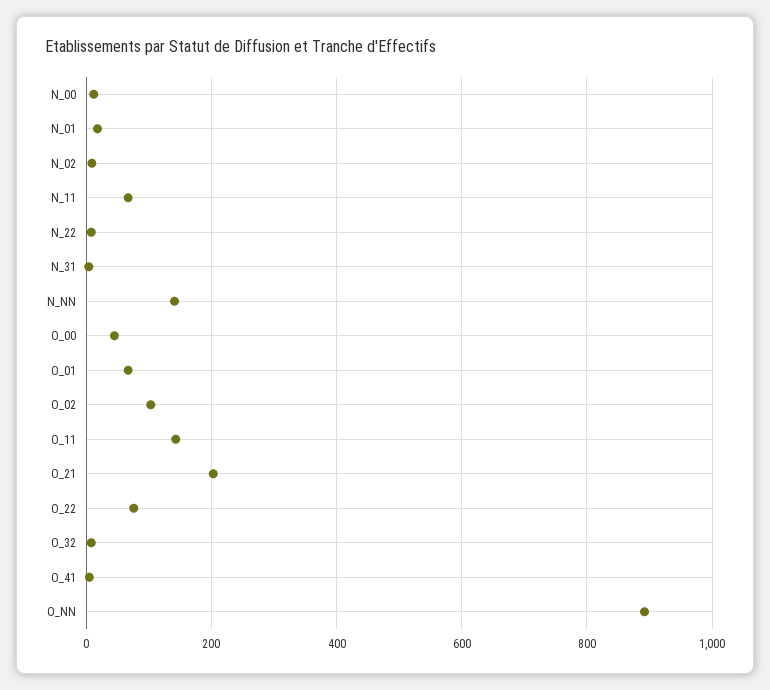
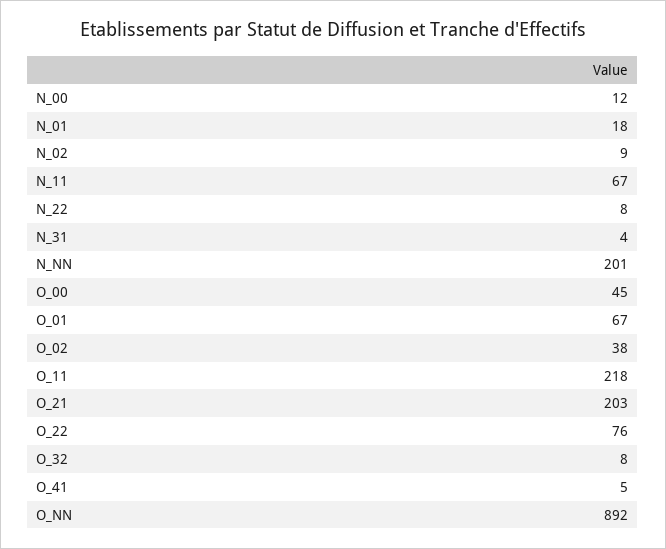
  {
    "N_00": 12,
    "N_01": 18,
    "N_02": 9,
    "N_11": 67,
    "N_22": 8,
    "N_31": 4,
-   "N_NN": 140,
+   "N_NN": 201,
    "O_00": 45,
    "O_01": 67,
-   "O_02": 100,
+   "O_02": 38,
-   "O_11": 140,
+   "O_11": 218,
    "O_21": 203,
    "O_22": 76,
    "O_32": 8,
    "O_41": 5,
    "O_NN": 892
  }

